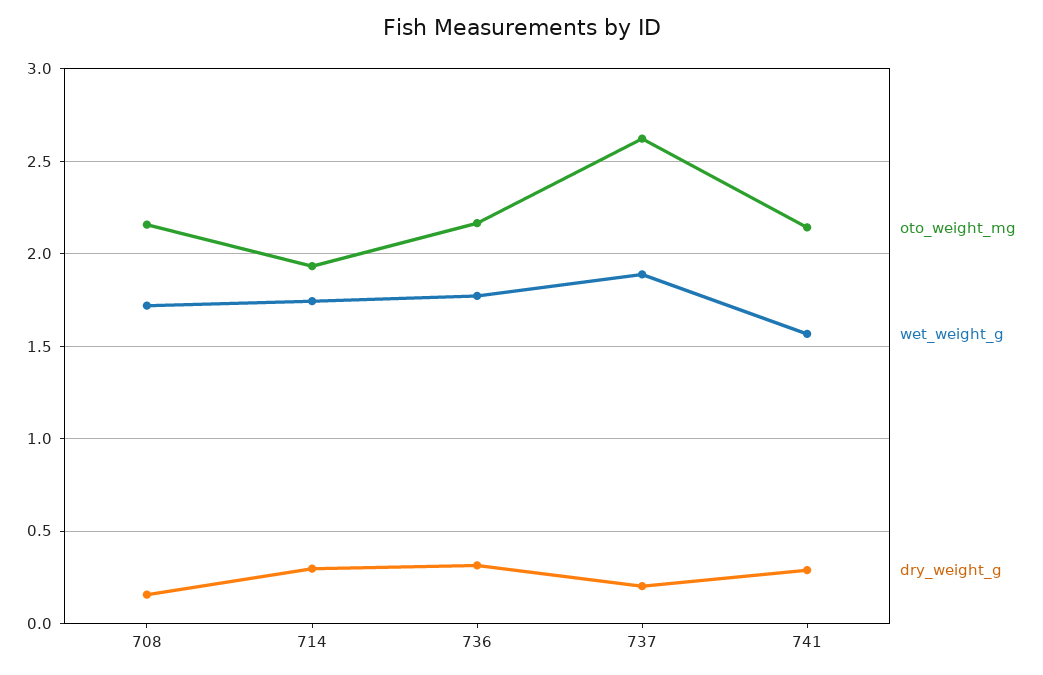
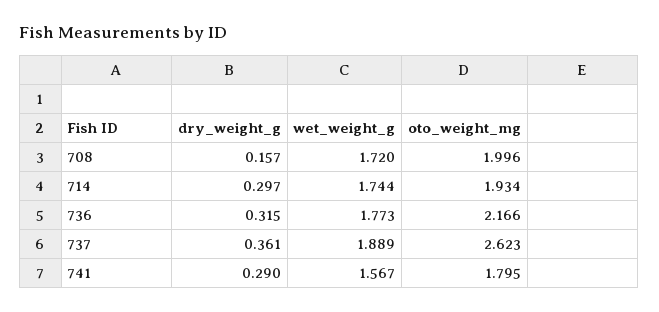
  {
    "oto_weight_mg": {
-     "708": 2.15,
+     "708": 1.996,
      "714": 1.934,
      "736": 2.166,
      "737": 2.623,
-     "741": 2.15
+     "741": 1.795
    },
    "wet_weight_g": {
      "708": 1.72,
      "714": 1.744,
      "736": 1.773,
      "737": 1.889,
      "741": 1.567
    },
    "dry_weight_g": {
      "708": 0.157,
      "714": 0.297,
      "736": 0.315,
-     "737": 0.2,
+     "737": 0.361,
      "741": 0.29
    }
  }

